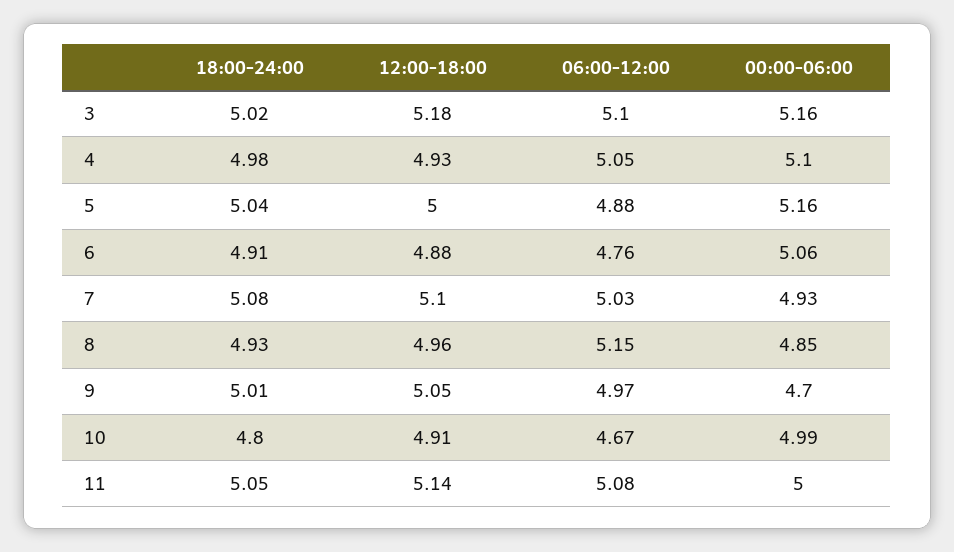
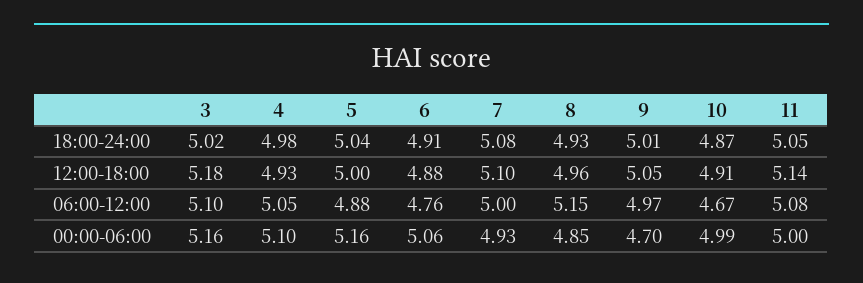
  {
    "18:00-24:00": {
      "3": 5.02,
      "4": 4.98,
      "5": 5.04,
      "6": 4.91,
      "7": 5.08,
      "8": 4.93,
      "9": 5.01,
-     "10": 4.8,
+     "10": 4.87,
      "11": 5.05
    },
    "12:00-18:00": {
      "3": 5.18,
      "4": 4.93,
      "5": 5,
      "6": 4.88,
      "7": 5.1,
      "8": 4.96,
      "9": 5.05,
      "10": 4.91,
      "11": 5.14
    },
    "06:00-12:00": {
      "3": 5.1,
      "4": 5.05,
      "5": 4.88,
      "6": 4.76,
-     "7": 5.03,
+     "7": 5,
      "8": 5.15,
      "9": 4.97,
      "10": 4.67,
      "11": 5.08
    },
    "00:00-06:00": {
      "3": 5.16,
      "4": 5.1,
      "5": 5.16,
      "6": 5.06,
      "7": 4.93,
      "8": 4.85,
      "9": 4.7,
      "10": 4.99,
      "11": 5
    }
  }

